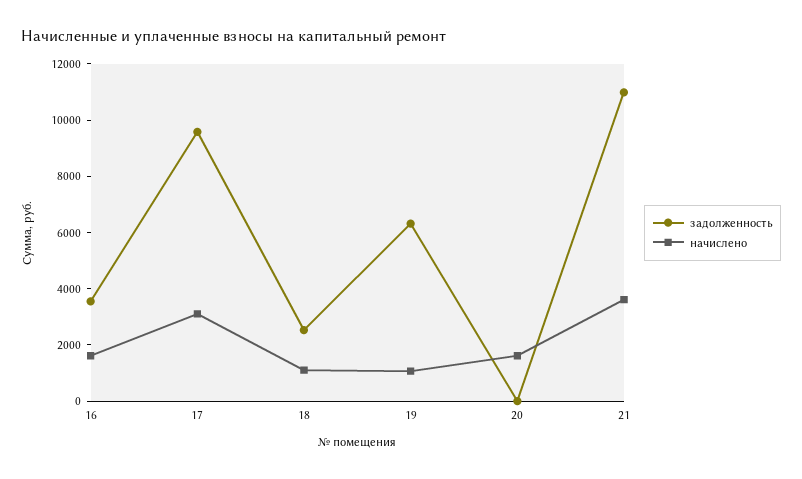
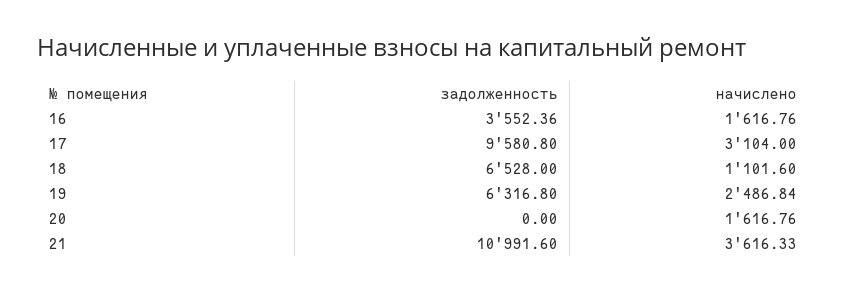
  {
    "задолженность": {
      "16": 3552.36,
      "17": 9580.8,
-     "18": 2500,
+     "18": 6528,
      "19": 6316.8,
      "20": 0,
      "21": 10991.6
    },
    "начислено": {
      "16": 1616.76,
      "17": 3104,
      "18": 1101.6,
-     "19": 1000,
+     "19": 2486.84,
      "20": 1616.76,
      "21": 3616.33
    }
  }

